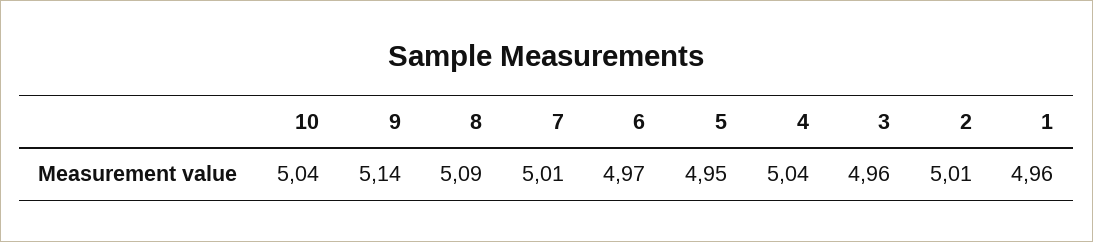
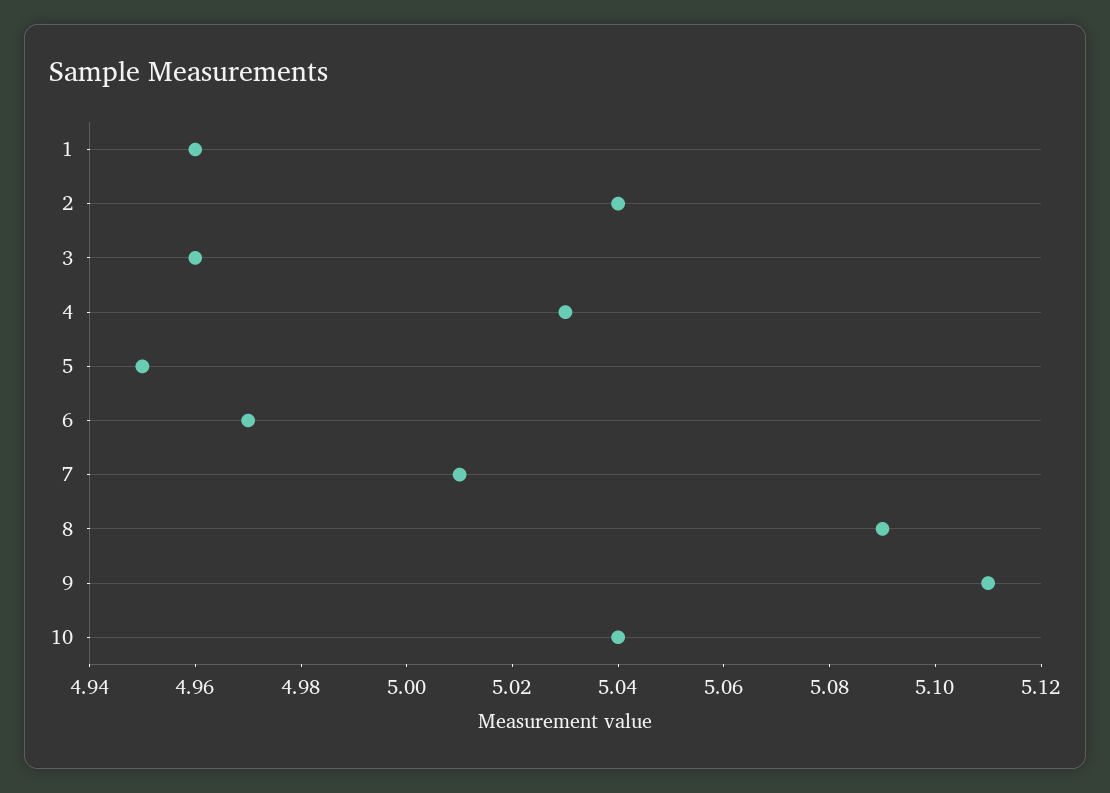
  {
    "10": 5.04,
-   "9": 5.14,
+   "9": 5.11,
    "8": 5.09,
    "7": 5.01,
    "6": 4.97,
    "5": 4.95,
-   "4": 5.04,
+   "4": 5.03,
    "3": 4.96,
-   "2": 5.01,
+   "2": 5.04,
    "1": 4.96
  }

